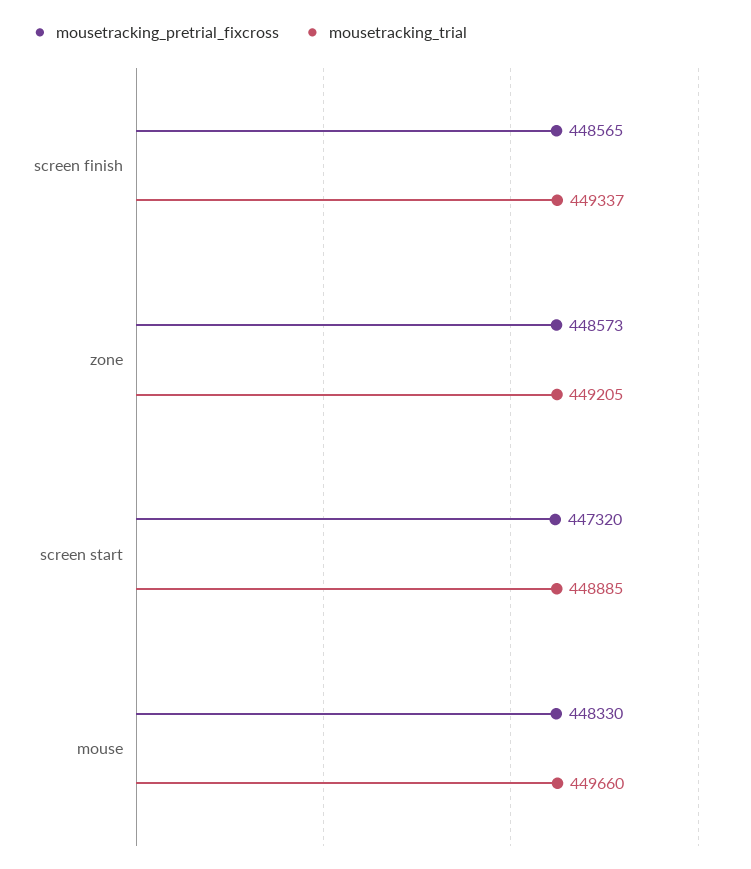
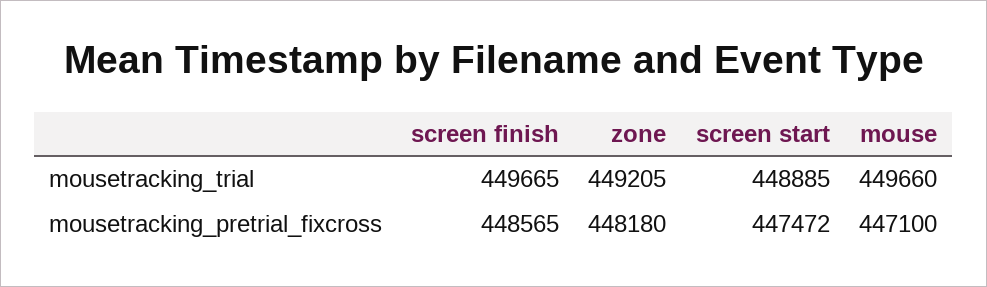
  {
    "mousetracking_pretrial_fixcross": {
      "screen finish": 448565,
-     "zone": 448573,
+     "zone": 448180,
-     "screen start": 447320,
+     "screen start": 447472,
-     "mouse": 448330
+     "mouse": 447100
    },
    "mousetracking_trial": {
-     "screen finish": 449337,
+     "screen finish": 449665,
      "zone": 449205,
      "screen start": 448885,
      "mouse": 449660
    }
  }

